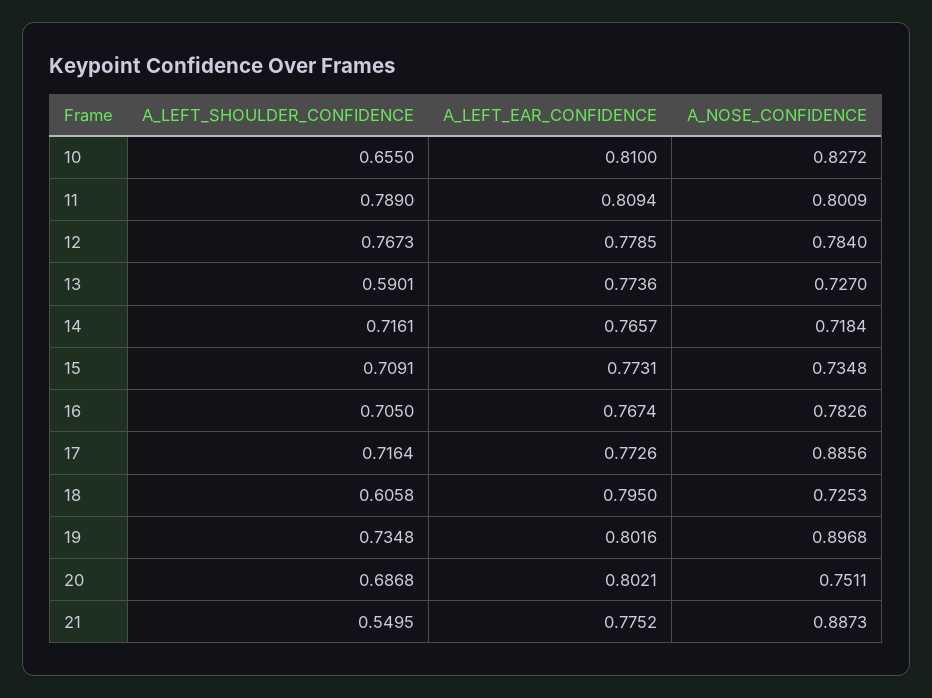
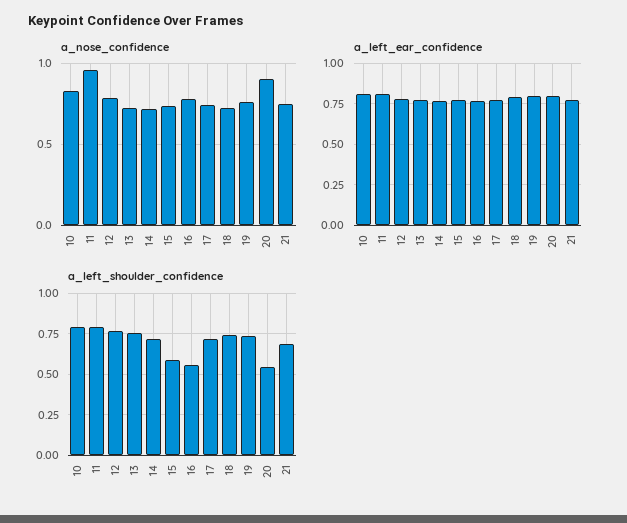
  {
    "A_LEFT_SHOULDER_CONFIDENCE": {
-     "10": 0.655,
+     "10": 0.8,
      "11": 0.789,
      "12": 0.7673,
-     "13": 0.5901,
+     "13": 0.75,
      "14": 0.7161,
-     "15": 0.7091,
+     "15": 0.6,
-     "16": 0.705,
+     "16": 0.55,
      "17": 0.7164,
-     "18": 0.6058,
+     "18": 0.75,
      "19": 0.7348,
-     "20": 0.6868,
+     "20": 0.55,
-     "21": 0.5495
+     "21": 0.7
    },
    "A_LEFT_EAR_CONFIDENCE": {
      "10": 0.81,
      "11": 0.8094,
      "12": 0.7785,
      "13": 0.7736,
      "14": 0.7657,
      "15": 0.7731,
      "16": 0.7674,
      "17": 0.7726,
      "18": 0.795,
      "19": 0.8016,
      "20": 0.8021,
      "21": 0.7752
    },
    "A_NOSE_CONFIDENCE": {
      "10": 0.8272,
-     "11": 0.8009,
+     "11": 0.95,
      "12": 0.784,
      "13": 0.727,
      "14": 0.7184,
      "15": 0.7348,
      "16": 0.7826,
-     "17": 0.8856,
+     "17": 0.75,
      "18": 0.7253,
-     "19": 0.8968,
+     "19": 0.75,
-     "20": 0.7511,
+     "20": 0.9,
-     "21": 0.8873
+     "21": 0.75
    }
  }

